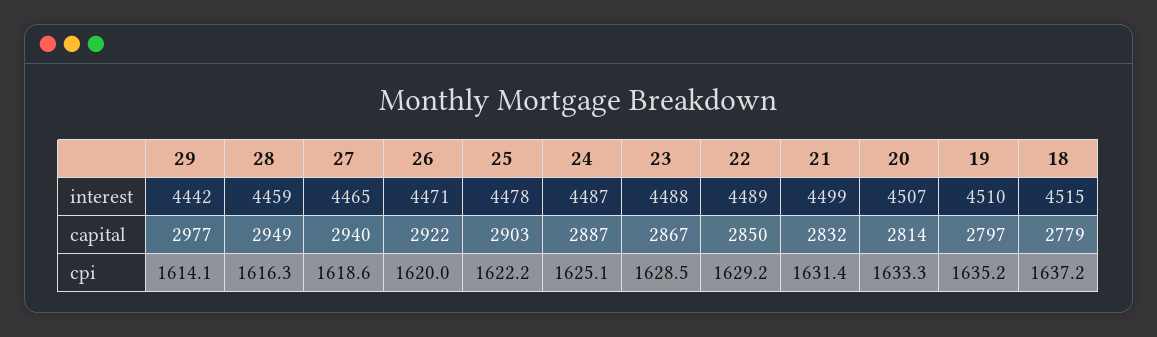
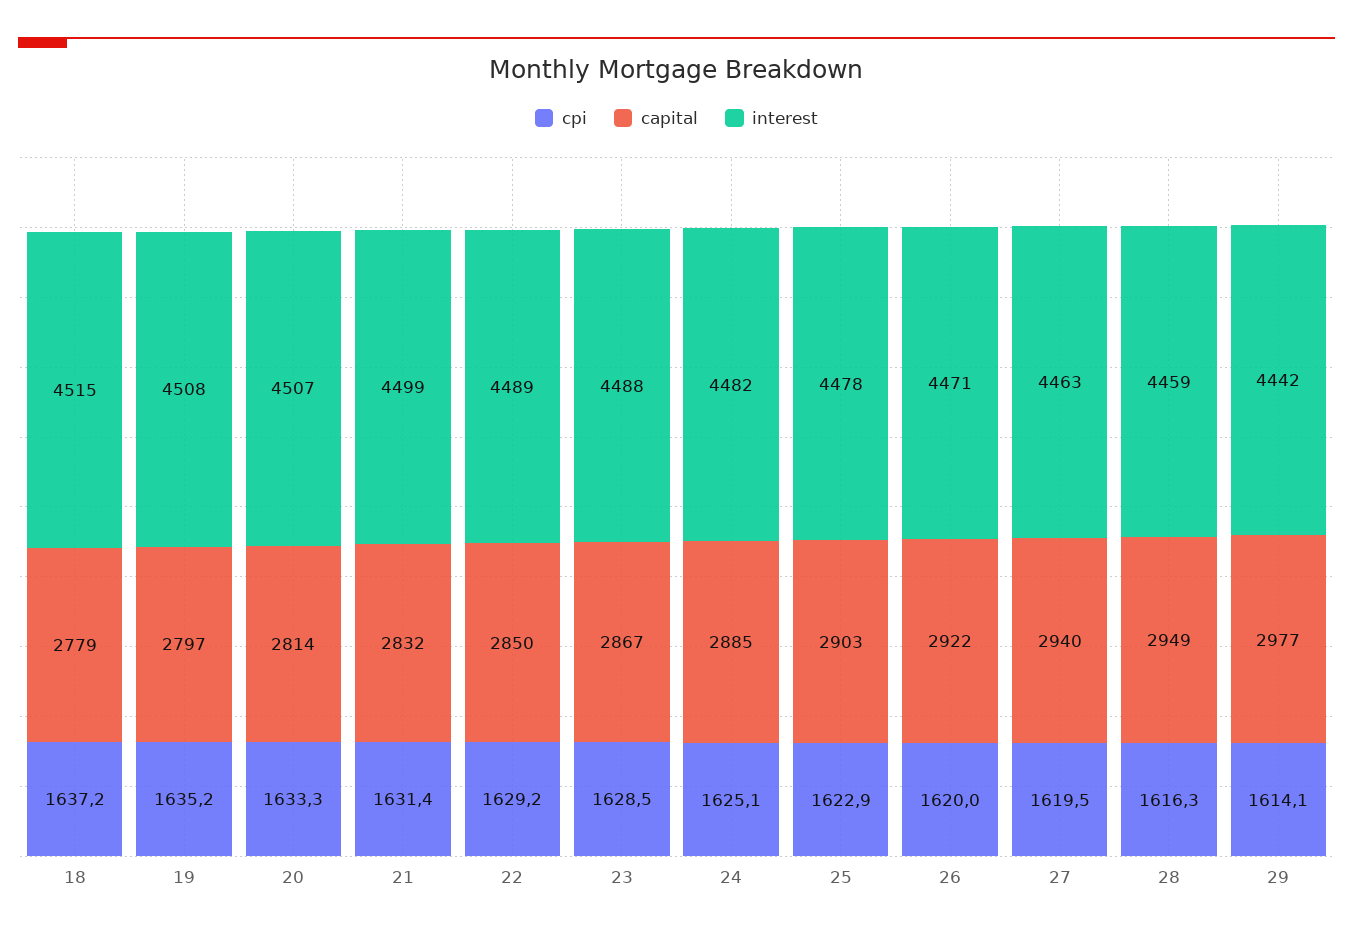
  {
    "interest": {
      "29": 4442,
      "28": 4459,
-     "27": 4465,
+     "27": 4463,
      "26": 4471,
      "25": 4478,
-     "24": 4487,
+     "24": 4482,
      "23": 4488,
      "22": 4489,
      "21": 4499,
      "20": 4507,
-     "19": 4510,
+     "19": 4508,
      "18": 4515
    },
    "capital": {
      "29": 2977,
      "28": 2949,
      "27": 2940,
      "26": 2922,
      "25": 2903,
-     "24": 2887,
+     "24": 2885,
      "23": 2867,
      "22": 2850,
      "21": 2832,
      "20": 2814,
      "19": 2797,
      "18": 2779
    },
    "cpi": {
      "29": 1614.1,
      "28": 1616.3,
-     "27": 1618.6,
+     "27": 1619.5,
      "26": 1620,
-     "25": 1622.2,
+     "25": 1622.9,
      "24": 1625.1,
      "23": 1628.5,
      "22": 1629.2,
      "21": 1631.4,
      "20": 1633.3,
      "19": 1635.2,
      "18": 1637.2
    }
  }

